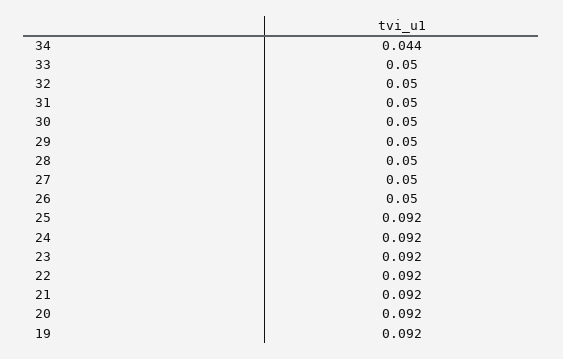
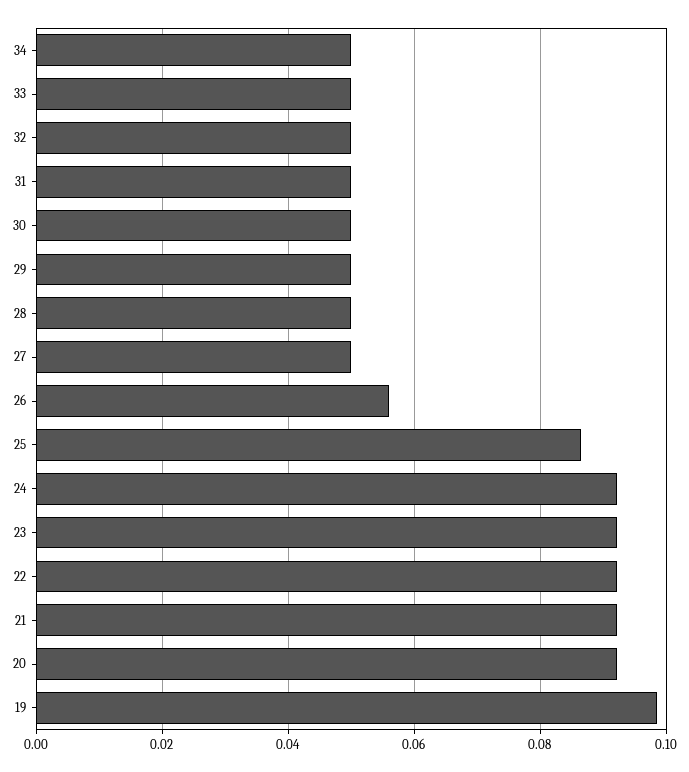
  {
-   "34": 0.044,
+   "34": 0.05,
    "33": 0.05,
    "32": 0.05,
    "31": 0.05,
    "30": 0.05,
    "29": 0.05,
    "28": 0.05,
    "27": 0.05,
-   "26": 0.05,
+   "26": 0.056,
-   "25": 0.092,
+   "25": 0.086,
    "24": 0.092,
    "23": 0.092,
    "22": 0.092,
    "21": 0.092,
    "20": 0.092,
-   "19": 0.092
+   "19": 0.098
  }

